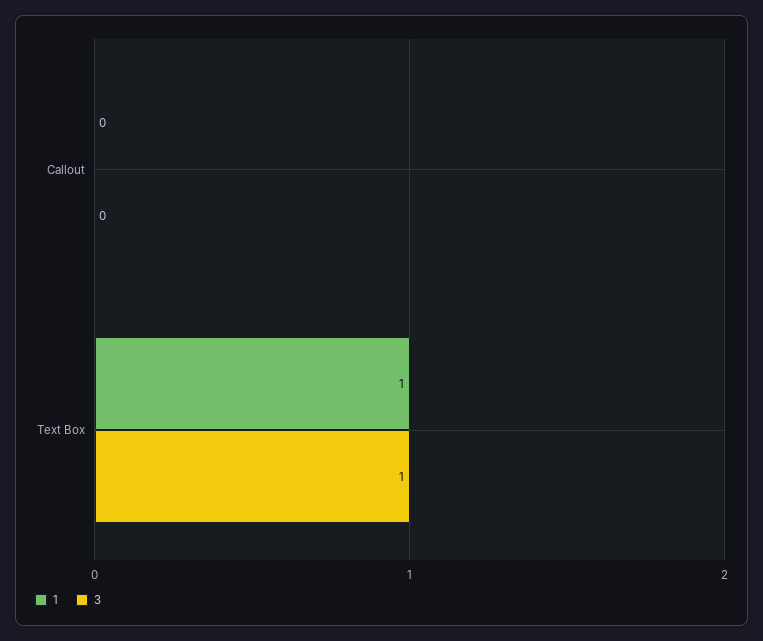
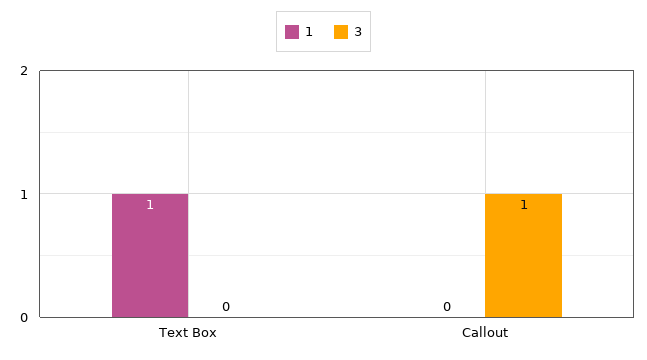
  {
    "1": {
      "Callout": 0,
      "Text Box": 1
    },
    "3": {
-     "Callout": 0,
+     "Callout": 1,
-     "Text Box": 1
+     "Text Box": 0
    }
  }

